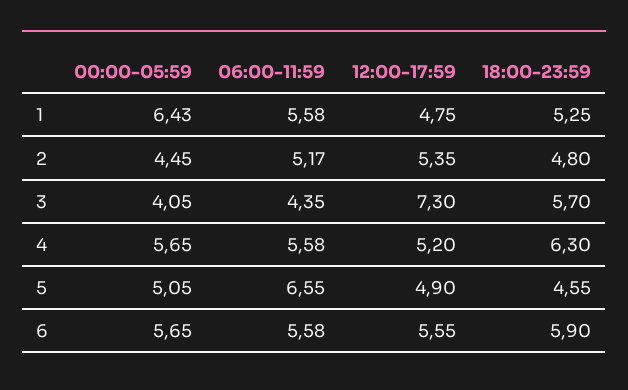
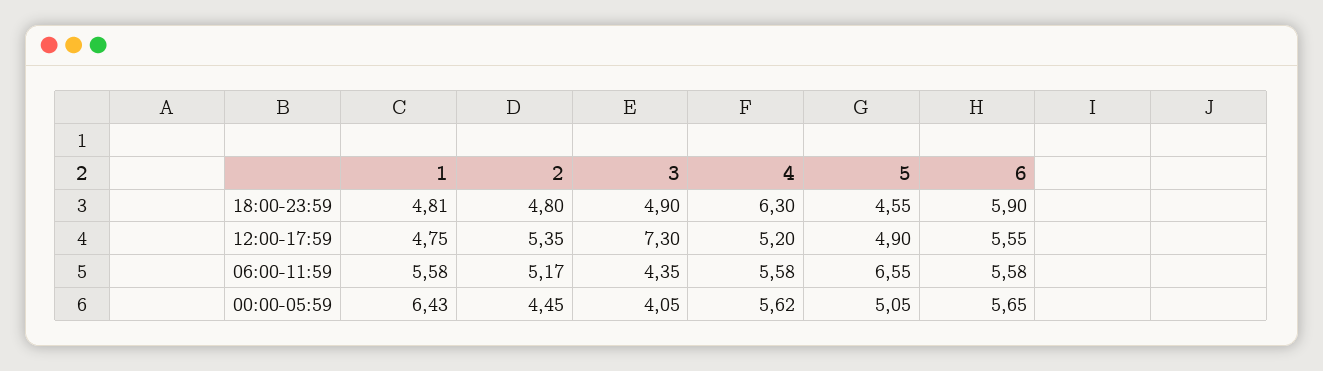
  {
    "00:00-05:59": {
      "1": 6.43,
      "2": 4.45,
      "3": 4.05,
-     "4": 5.65,
+     "4": 5.62,
      "5": 5.05,
      "6": 5.65
    },
    "06:00-11:59": {
      "1": 5.58,
      "2": 5.17,
      "3": 4.35,
      "4": 5.58,
      "5": 6.55,
      "6": 5.58
    },
    "12:00-17:59": {
      "1": 4.75,
      "2": 5.35,
      "3": 7.3,
      "4": 5.2,
      "5": 4.9,
      "6": 5.55
    },
    "18:00-23:59": {
-     "1": 5.25,
+     "1": 4.81,
      "2": 4.8,
-     "3": 5.7,
+     "3": 4.9,
      "4": 6.3,
      "5": 4.55,
      "6": 5.9
    }
  }

